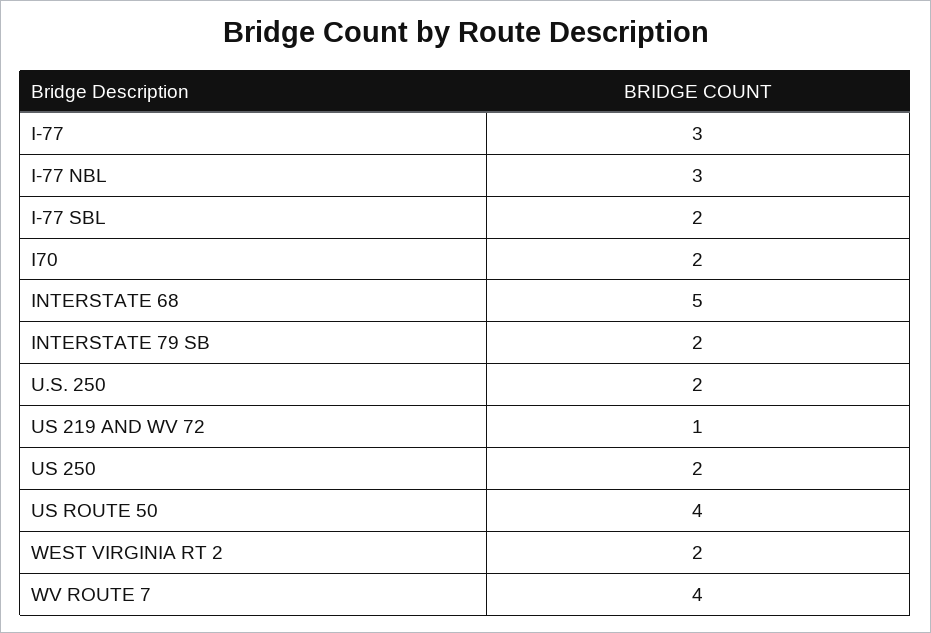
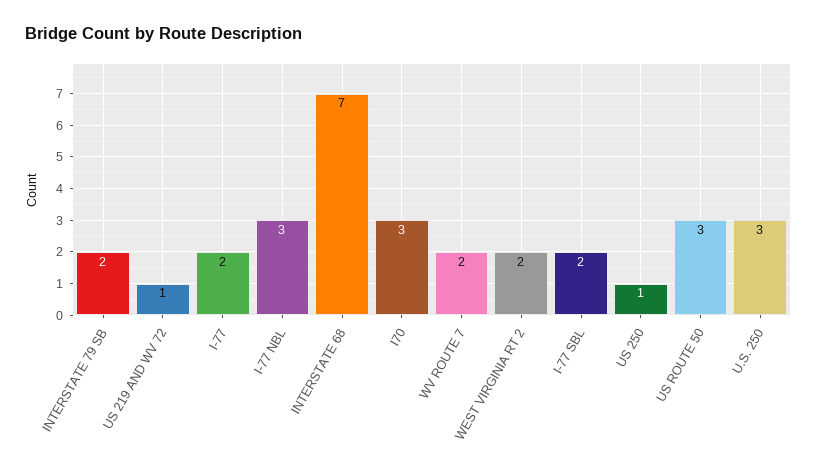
  {
-   "I-77": 3,
+   "I-77": 2,
    "I-77 NBL": 3,
    "I-77 SBL": 2,
-   "I70": 2,
+   "I70": 3,
-   "INTERSTATE 68": 5,
+   "INTERSTATE 68": 7,
    "INTERSTATE 79 SB": 2,
-   "U.S. 250": 2,
+   "U.S. 250": 3,
    "US 219 AND WV 72": 1,
-   "US 250": 2,
+   "US 250": 1,
-   "US ROUTE 50": 4,
+   "US ROUTE 50": 3,
    "WEST VIRGINIA RT 2": 2,
-   "WV ROUTE 7": 4
+   "WV ROUTE 7": 2
  }

